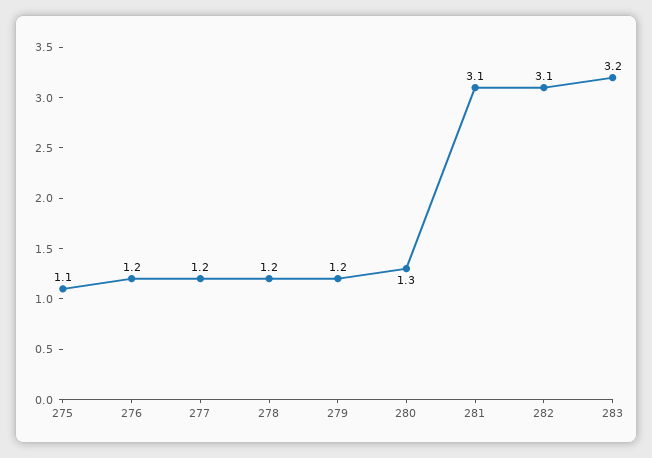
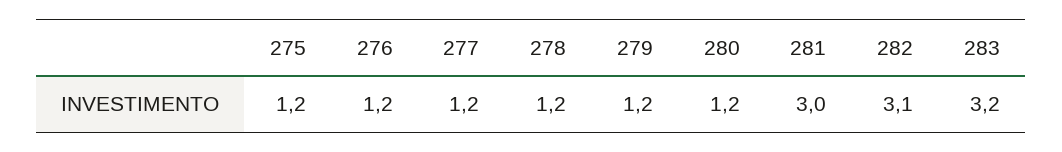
  {
-   "275": 1.1,
+   "275": 1.2,
    "276": 1.2,
    "277": 1.2,
    "278": 1.2,
    "279": 1.2,
-   "280": 1.3,
+   "280": 1.2,
-   "281": 3.1,
+   "281": 3,
    "282": 3.1,
    "283": 3.2
  }

